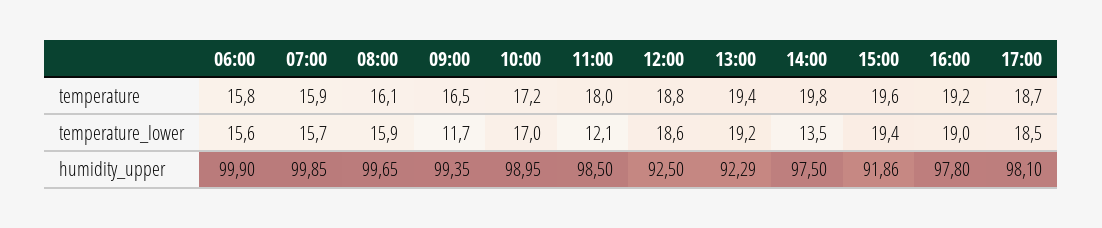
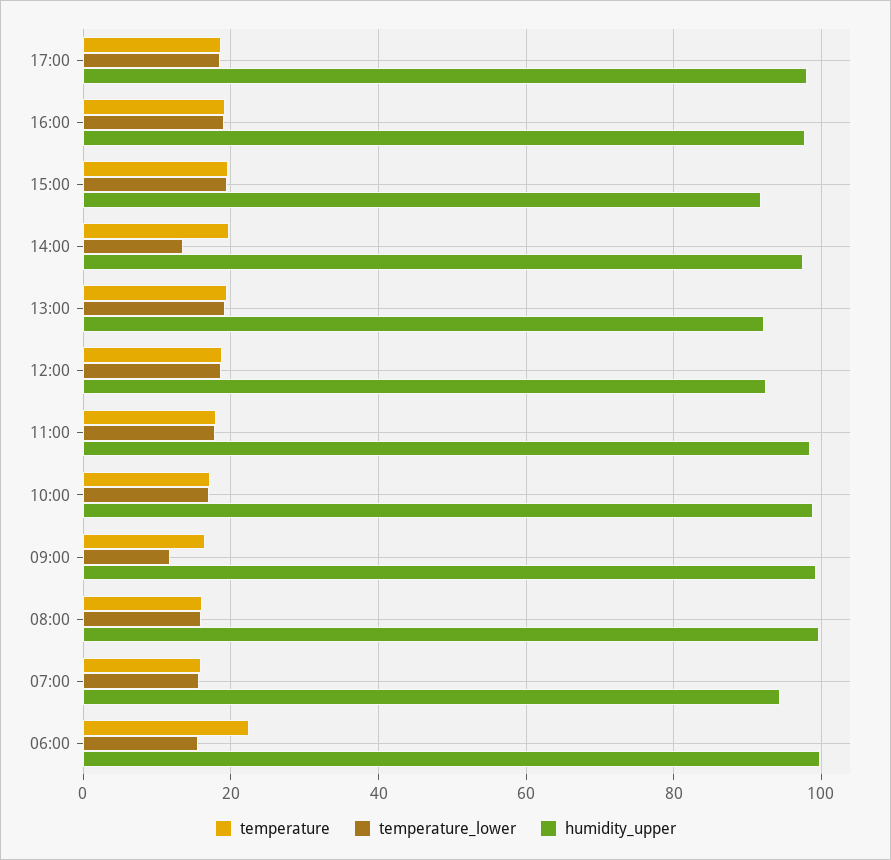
  {
    "temperature": {
-     "06:00": 15.8,
+     "06:00": 22,
      "07:00": 15.9,
      "08:00": 16.1,
      "09:00": 16.5,
      "10:00": 17.2,
      "11:00": 18,
      "12:00": 18.8,
      "13:00": 19.4,
      "14:00": 19.8,
      "15:00": 19.6,
      "16:00": 19.2,
      "17:00": 18.7
    },
    "temperature_lower": {
      "06:00": 15.6,
      "07:00": 15.7,
      "08:00": 15.9,
      "09:00": 11.7,
      "10:00": 17,
-     "11:00": 12.1,
+     "11:00": 18,
      "12:00": 18.6,
      "13:00": 19.2,
      "14:00": 13.5,
      "15:00": 19.4,
      "16:00": 19,
      "17:00": 18.5
    },
    "humidity_upper": {
      "06:00": 99.9,
-     "07:00": 99.85,
+     "07:00": 94,
      "08:00": 99.65,
      "09:00": 99.35,
      "10:00": 98.95,
      "11:00": 98.5,
      "12:00": 92.5,
      "13:00": 92.29,
      "14:00": 97.5,
      "15:00": 91.86,
      "16:00": 97.8,
      "17:00": 98.1
    }
  }

